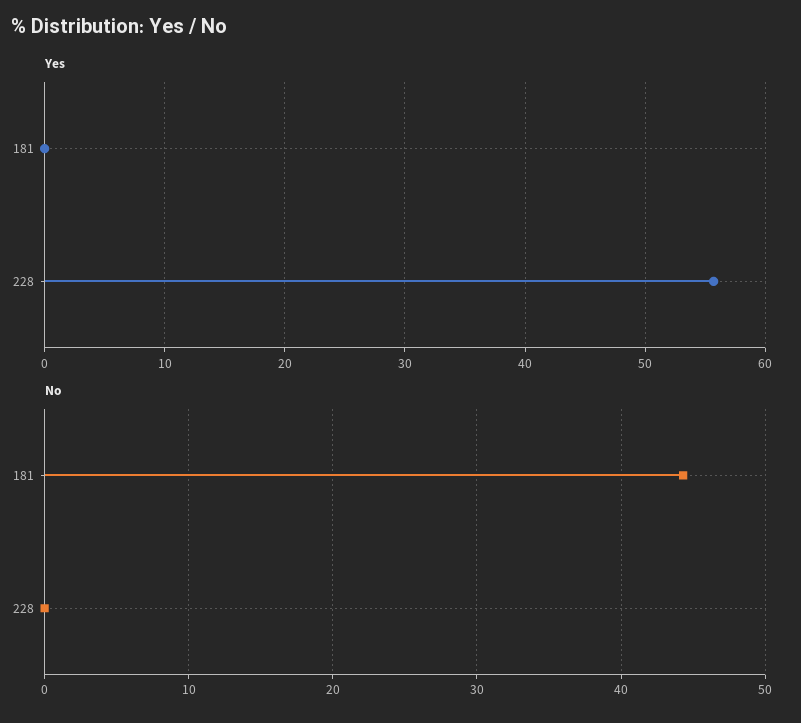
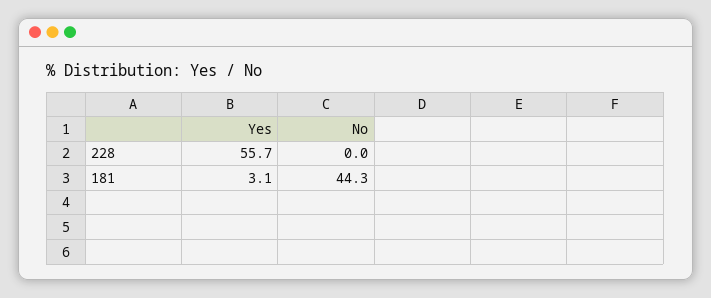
  {
    "Yes": {
-     "181": 0,
+     "181": 3.1,
      "228": 55.7
    },
    "No": {
      "181": 44.3,
      "228": 0
    }
  }

